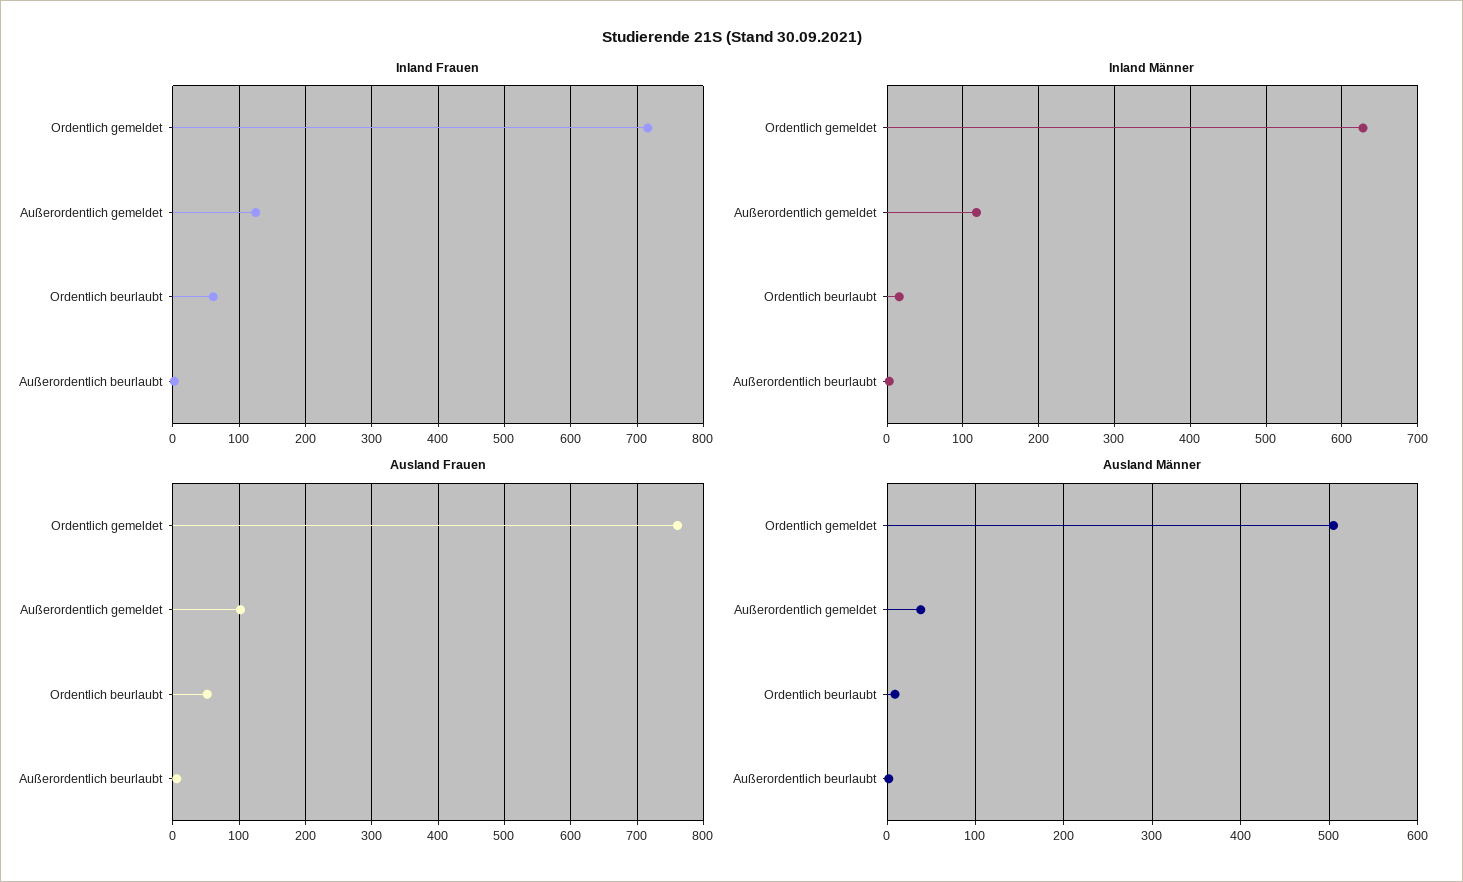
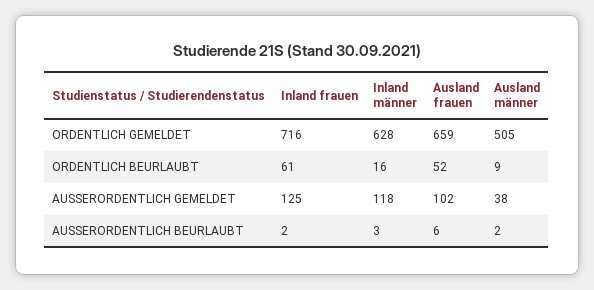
  {
    "Inland Frauen": {
      "Ordentlich gemeldet": 716,
      "Außerordentlich gemeldet": 125,
      "Ordentlich beurlaubt": 61,
      "Außerordentlich beurlaubt": 2
    },
    "Inland Männer": {
      "Ordentlich gemeldet": 628,
      "Außerordentlich gemeldet": 118,
      "Ordentlich beurlaubt": 16,
      "Außerordentlich beurlaubt": 3
    },
    "Ausland Frauen": {
-     "Ordentlich gemeldet": 760,
+     "Ordentlich gemeldet": 659,
      "Außerordentlich gemeldet": 102,
      "Ordentlich beurlaubt": 52,
      "Außerordentlich beurlaubt": 6
    },
    "Ausland Männer": {
      "Ordentlich gemeldet": 505,
      "Außerordentlich gemeldet": 38,
      "Ordentlich beurlaubt": 9,
      "Außerordentlich beurlaubt": 2
    }
  }

